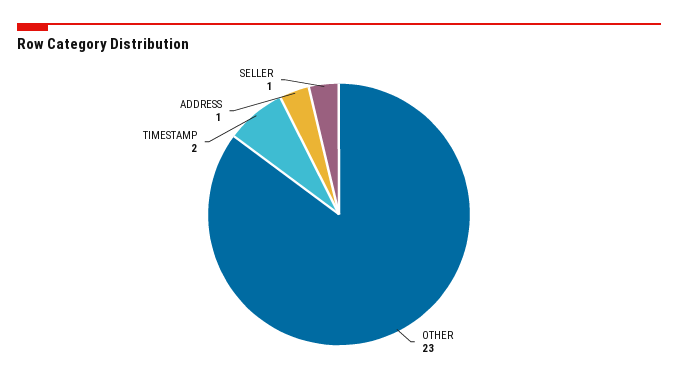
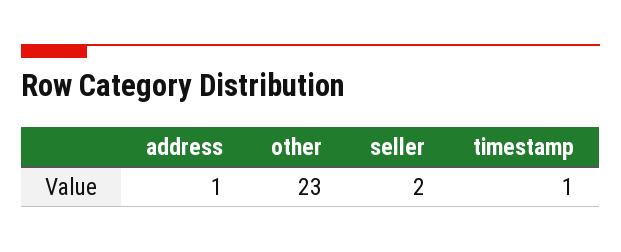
  {
    "OTHER": 23,
-   "TIMESTAMP": 2,
+   "TIMESTAMP": 1,
    "ADDRESS": 1,
-   "SELLER": 1
+   "SELLER": 2
  }

